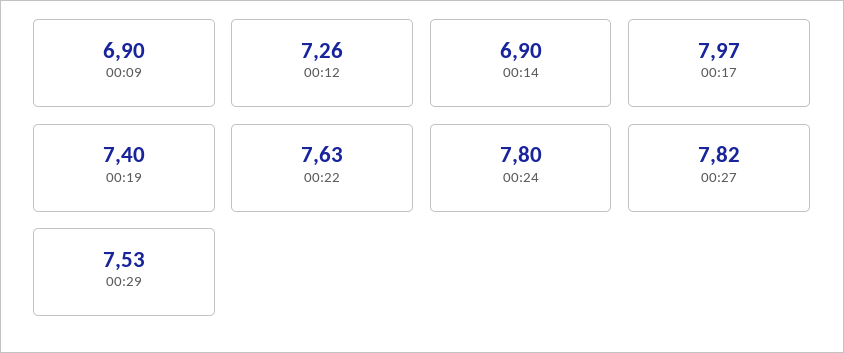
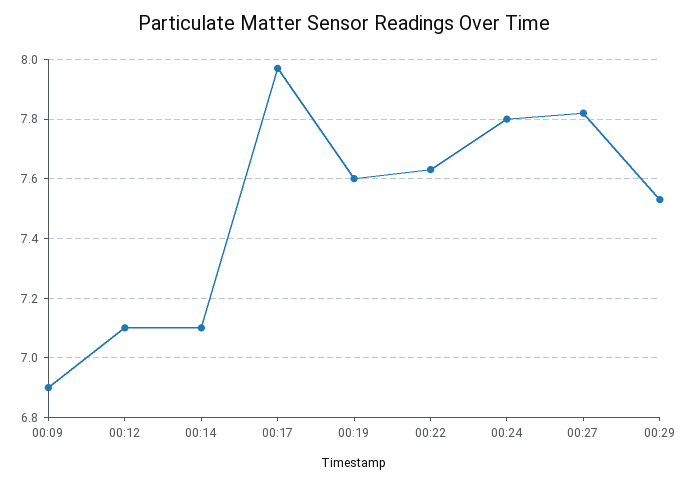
  {
    "00:09": 6.9,
-   "00:12": 7.26,
+   "00:12": 7.1,
-   "00:14": 6.9,
+   "00:14": 7.1,
    "00:17": 7.97,
-   "00:19": 7.4,
+   "00:19": 7.6,
    "00:22": 7.63,
    "00:24": 7.8,
    "00:27": 7.82,
    "00:29": 7.53
  }

